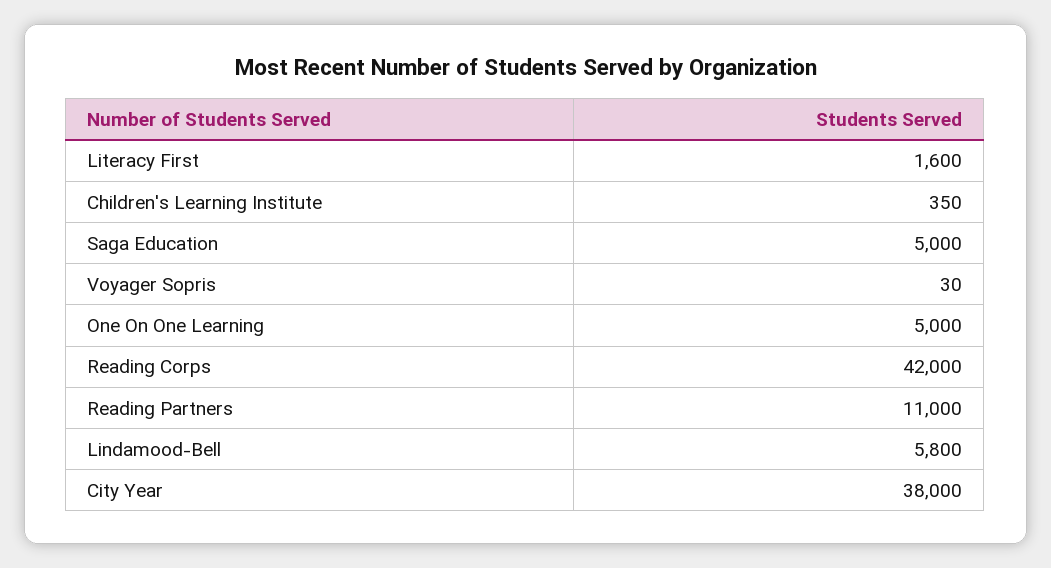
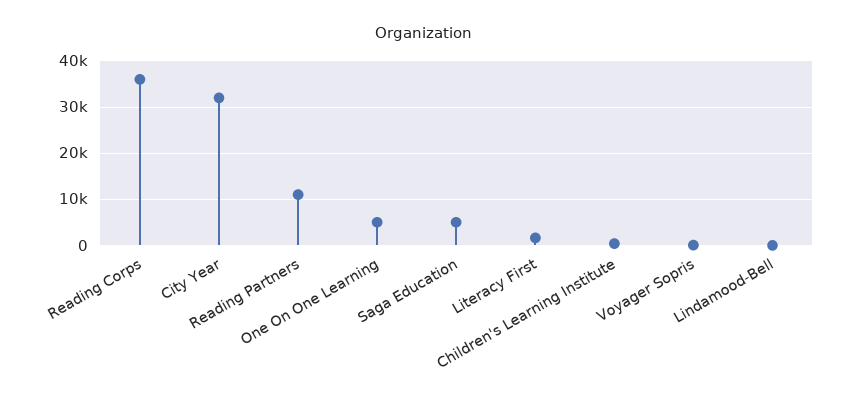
  {
    "Literacy First": 1600,
    "Children's Learning Institute": 350,
    "Saga Education": 5000,
    "Voyager Sopris": 30,
    "One On One Learning": 5000,
-   "Reading Corps": 42000,
+   "Reading Corps": 36000,
    "Reading Partners": 11000,
-   "Lindamood-Bell": 5800,
+   "Lindamood-Bell": 0,
-   "City Year": 38000
+   "City Year": 32000
  }

